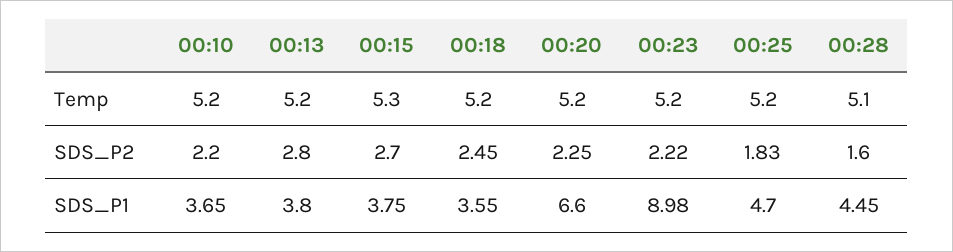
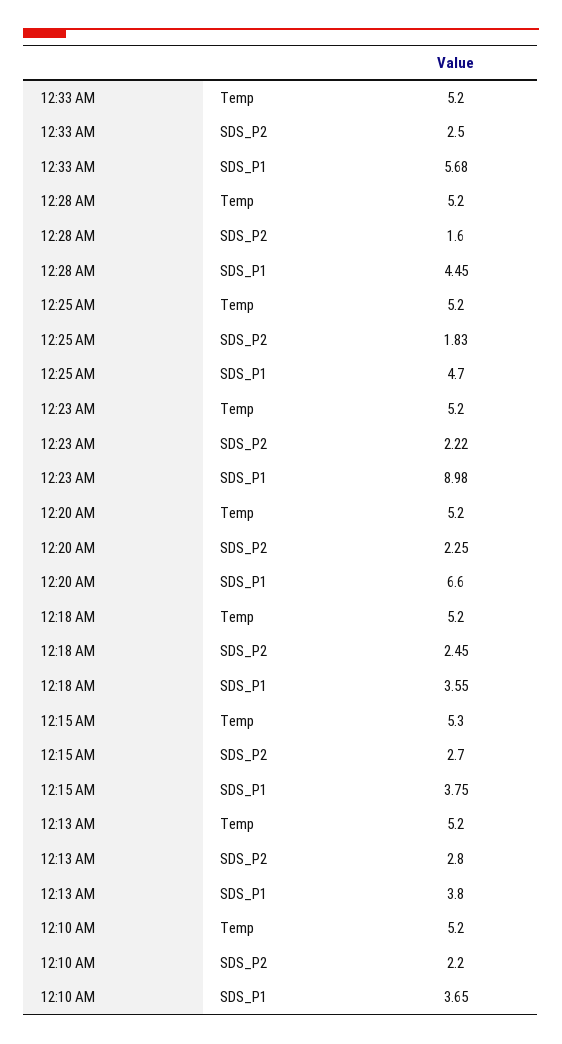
  {
    "00:10": {
      "Temp": 5.2,
      "SDS_P2": 2.2,
      "SDS_P1": 3.65
    },
    "00:13": {
      "Temp": 5.2,
      "SDS_P2": 2.8,
      "SDS_P1": 3.8
    },
    "00:15": {
      "Temp": 5.3,
      "SDS_P2": 2.7,
      "SDS_P1": 3.75
    },
    "00:18": {
      "Temp": 5.2,
      "SDS_P2": 2.45,
      "SDS_P1": 3.55
    },
    "00:20": {
      "Temp": 5.2,
      "SDS_P2": 2.25,
      "SDS_P1": 6.6
    },
    "00:23": {
      "Temp": 5.2,
      "SDS_P2": 2.22,
      "SDS_P1": 8.98
    },
    "00:25": {
      "Temp": 5.2,
      "SDS_P2": 1.83,
      "SDS_P1": 4.7
    },
    "00:28": {
-     "Temp": 5.1,
+     "Temp": 5.2,
      "SDS_P2": 1.6,
      "SDS_P1": 4.45
-   }
+   },
+   "12:33 AM": {
+     "Temp": 5.2,
+     "SDS_P2": 2.5,
+     "SDS_P1": 5.68
+   }
  }

